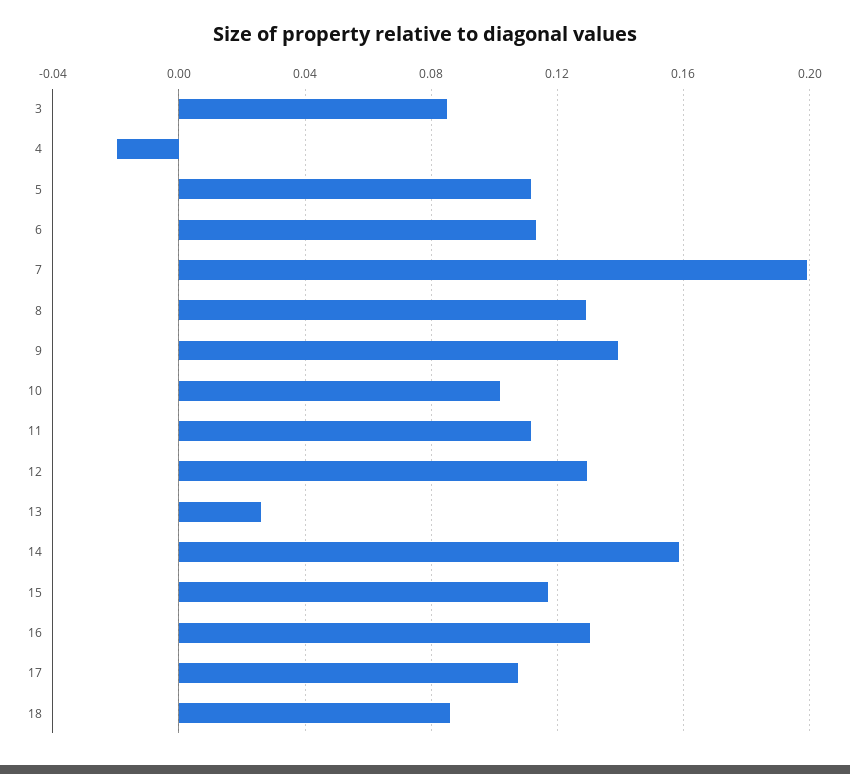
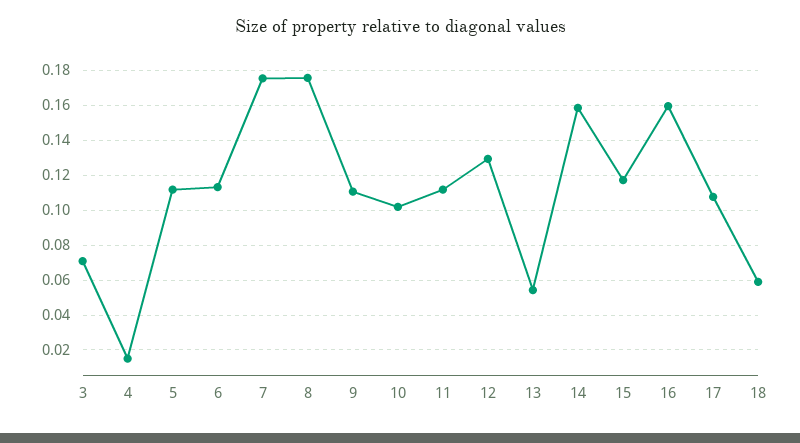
  {
-   "3": 0.085,
+   "3": 0.07,
-   "4": -0.02,
+   "4": 0.015,
    "5": 0.11,
    "6": 0.115,
-   "7": 0.2,
+   "7": 0.175,
-   "8": 0.13,
+   "8": 0.175,
-   "9": 0.14,
+   "9": 0.11,
    "10": 0.1,
    "11": 0.11,
    "12": 0.13,
-   "13": 0.025,
+   "13": 0.055,
    "14": 0.16,
    "15": 0.115,
-   "16": 0.13,
+   "16": 0.16,
    "17": 0.11,
-   "18": 0.085
+   "18": 0.06
  }

